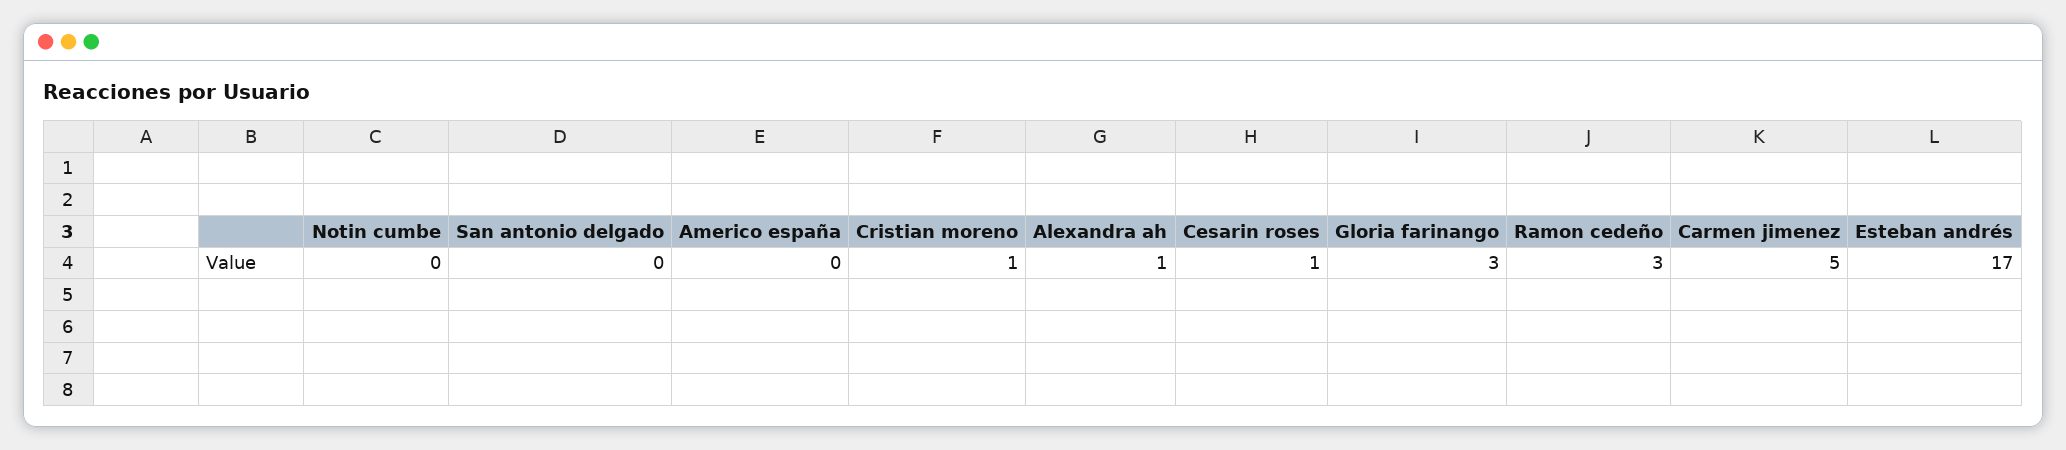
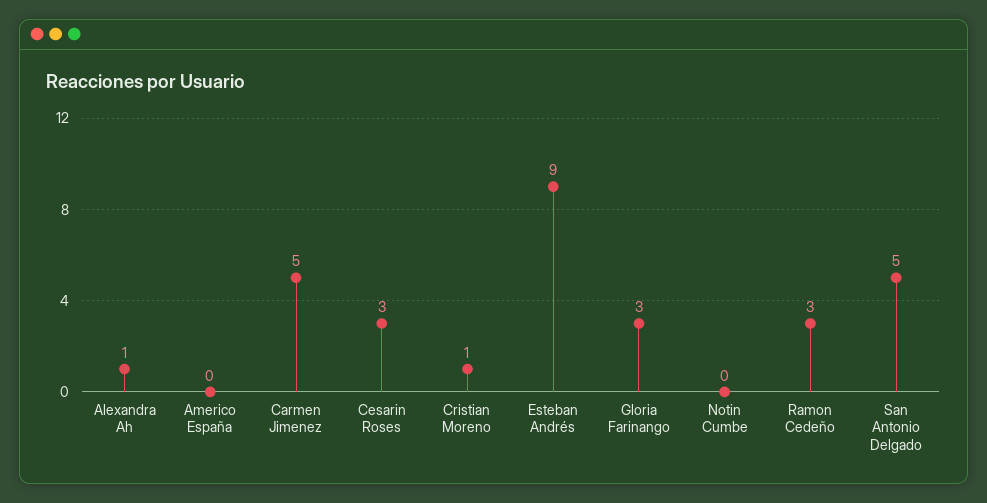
  {
    "Notin cumbe": 0,
-   "San antonio delgado": 0,
+   "San antonio delgado": 5,
    "Americo españa": 0,
    "Cristian moreno": 1,
    "Alexandra ah": 1,
-   "Cesarin roses": 1,
+   "Cesarin roses": 3,
    "Gloria farinango": 3,
    "Ramon cedeño": 3,
    "Carmen jimenez": 5,
-   "Esteban andrés": 17
+   "Esteban andrés": 9
  }

